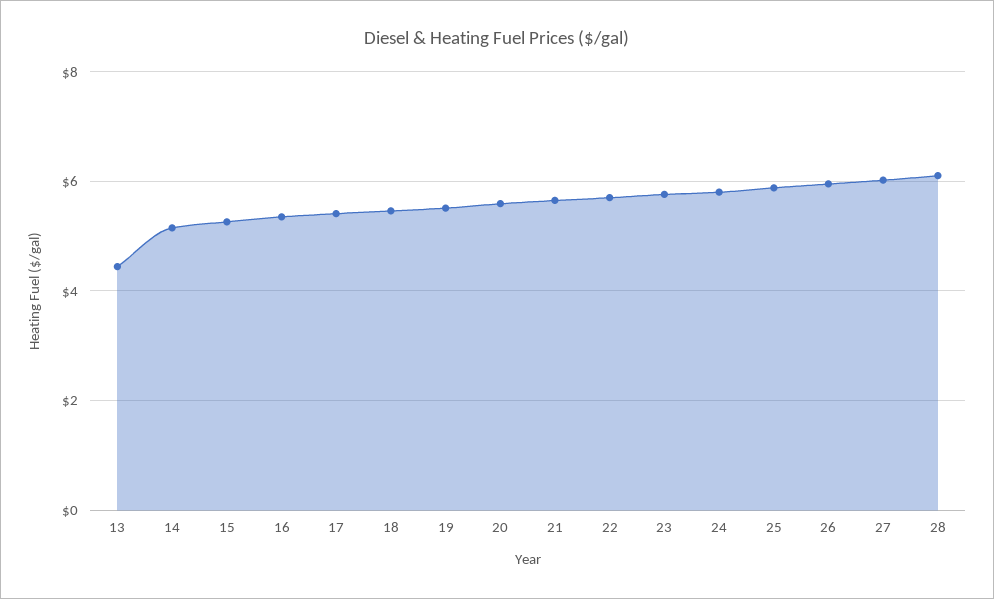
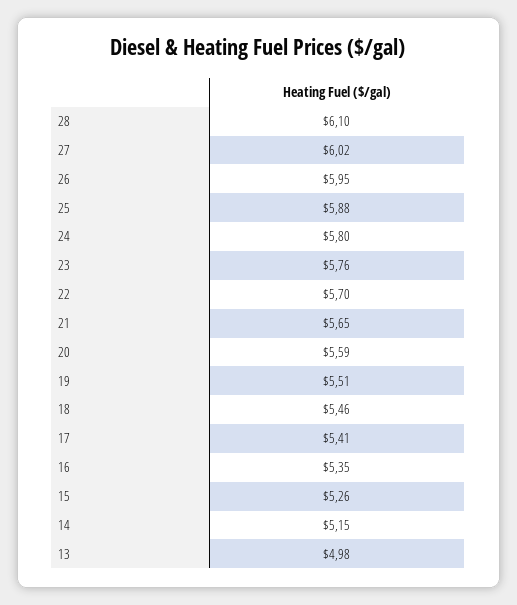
  {
-   "13": 4.4,
+   "13": 4.98,
    "14": 5.15,
    "15": 5.26,
    "16": 5.35,
    "17": 5.41,
    "18": 5.46,
    "19": 5.51,
    "20": 5.59,
    "21": 5.65,
    "22": 5.7,
    "23": 5.76,
    "24": 5.8,
    "25": 5.88,
    "26": 5.95,
    "27": 6.02,
    "28": 6.1
  }

